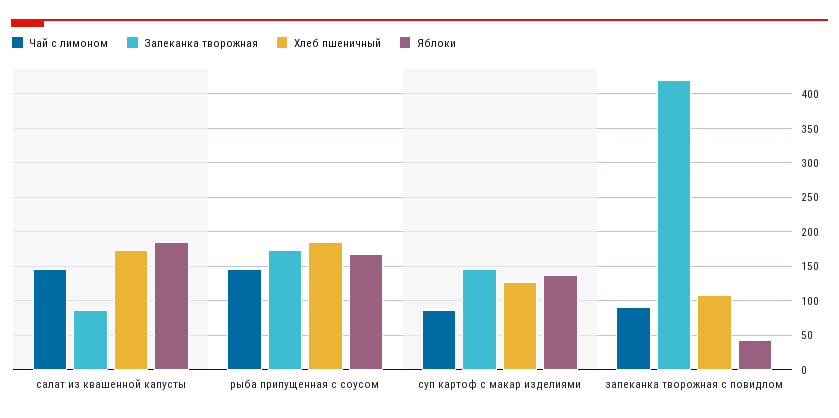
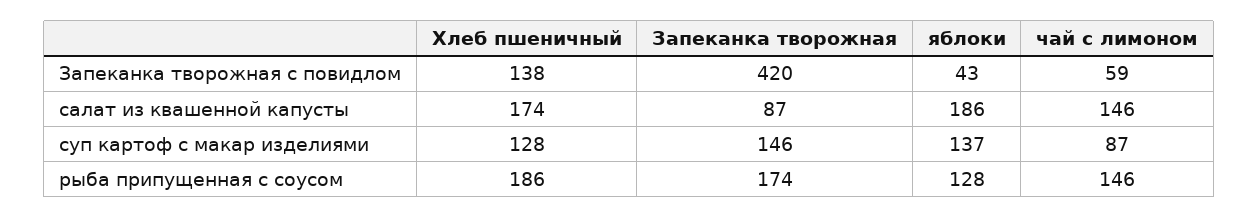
  {
    "Чай с лимоном": {
      "салат из квашенной капусты": 146,
      "рыба припущенная с соусом": 146,
      "суп картоф с макар изделиями": 87,
-     "запеканка творожная с повидлом": 90
+     "запеканка творожная с повидлом": 59
    },
    "Запеканка творожная": {
      "салат из квашенной капусты": 87,
      "рыба припущенная с соусом": 174,
      "суп картоф с макар изделиями": 146,
      "запеканка творожная с повидлом": 420
    },
    "Хлеб пшеничный": {
      "салат из квашенной капусты": 174,
      "рыба припущенная с соусом": 186,
      "суп картоф с макар изделиями": 128,
-     "запеканка творожная с повидлом": 110
+     "запеканка творожная с повидлом": 138
    },
    "Яблоки": {
      "салат из квашенной капусты": 186,
-     "рыба припущенная с соусом": 170,
+     "рыба припущенная с соусом": 128,
      "суп картоф с макар изделиями": 137,
      "запеканка творожная с повидлом": 43
    }
  }

